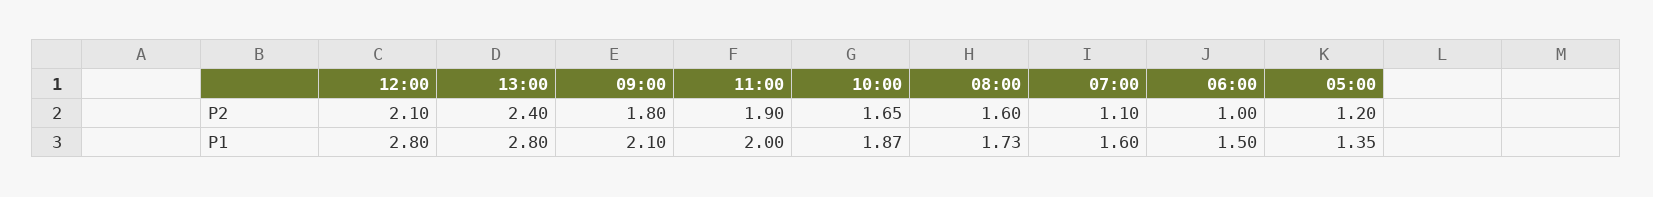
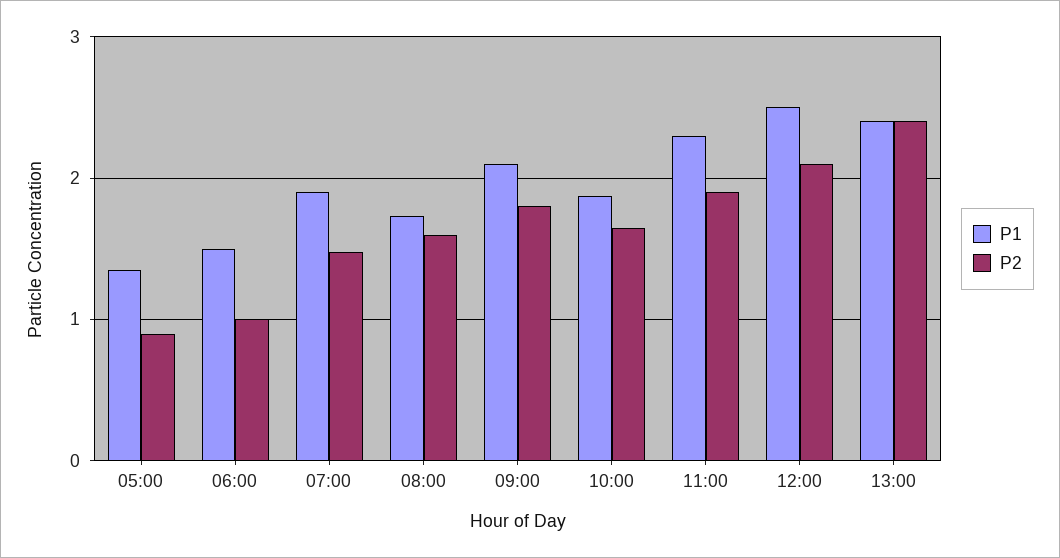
  {
    "P2": {
      "12:00": 2.1,
      "13:00": 2.4,
      "09:00": 1.8,
      "11:00": 1.9,
      "10:00": 1.65,
      "08:00": 1.6,
-     "07:00": 1.1,
+     "07:00": 1.5,
      "06:00": 1,
-     "05:00": 1.2
+     "05:00": 0.9
    },
    "P1": {
-     "12:00": 2.8,
+     "12:00": 2.5,
-     "13:00": 2.8,
+     "13:00": 2.4,
      "09:00": 2.1,
-     "11:00": 2,
+     "11:00": 2.3,
      "10:00": 1.87,
      "08:00": 1.73,
-     "07:00": 1.6,
+     "07:00": 1.9,
      "06:00": 1.5,
      "05:00": 1.35
    }
  }

